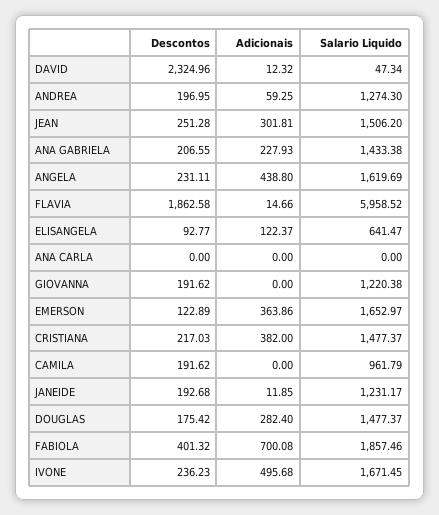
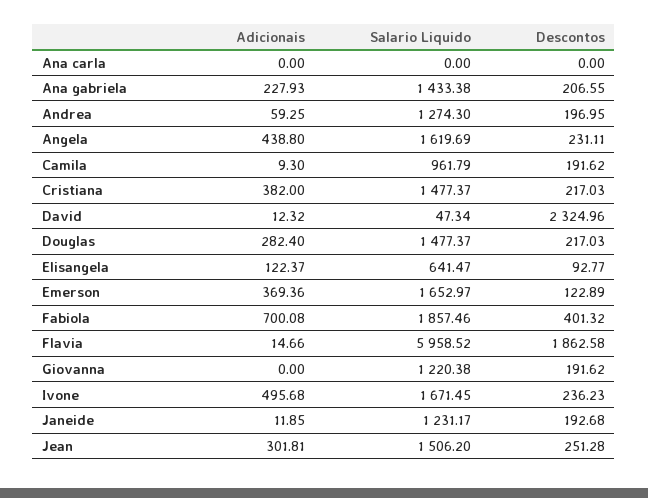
  {
    "Descontos": {
      "DAVID": 2324.96,
      "ANDREA": 196.95,
      "JEAN": 251.28,
      "ANA GABRIELA": 206.55,
      "ANGELA": 231.11,
      "FLAVIA": 1862.58,
      "ELISANGELA": 92.77,
      "ANA CARLA": 0,
      "GIOVANNA": 191.62,
      "EMERSON": 122.89,
      "CRISTIANA": 217.03,
      "CAMILA": 191.62,
      "JANEIDE": 192.68,
-     "DOUGLAS": 175.42,
+     "DOUGLAS": 217.03,
      "FABIOLA": 401.32,
      "IVONE": 236.23
    },
    "Adicionais": {
      "DAVID": 12.32,
      "ANDREA": 59.25,
      "JEAN": 301.81,
      "ANA GABRIELA": 227.93,
      "ANGELA": 438.8,
      "FLAVIA": 14.66,
      "ELISANGELA": 122.37,
      "ANA CARLA": 0,
      "GIOVANNA": 0,
-     "EMERSON": 363.86,
+     "EMERSON": 369.36,
      "CRISTIANA": 382,
-     "CAMILA": 0,
+     "CAMILA": 9.3,
      "JANEIDE": 11.85,
      "DOUGLAS": 282.4,
      "FABIOLA": 700.08,
      "IVONE": 495.68
    },
    "Salario Liquido": {
      "DAVID": 47.34,
      "ANDREA": 1274.3,
      "JEAN": 1506.2,
      "ANA GABRIELA": 1433.38,
      "ANGELA": 1619.69,
      "FLAVIA": 5958.52,
      "ELISANGELA": 641.47,
      "ANA CARLA": 0,
      "GIOVANNA": 1220.38,
      "EMERSON": 1652.97,
      "CRISTIANA": 1477.37,
      "CAMILA": 961.79,
      "JANEIDE": 1231.17,
      "DOUGLAS": 1477.37,
      "FABIOLA": 1857.46,
      "IVONE": 1671.45
    }
  }

